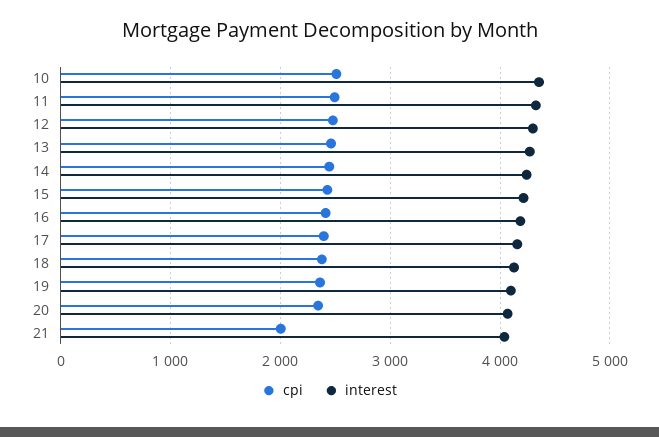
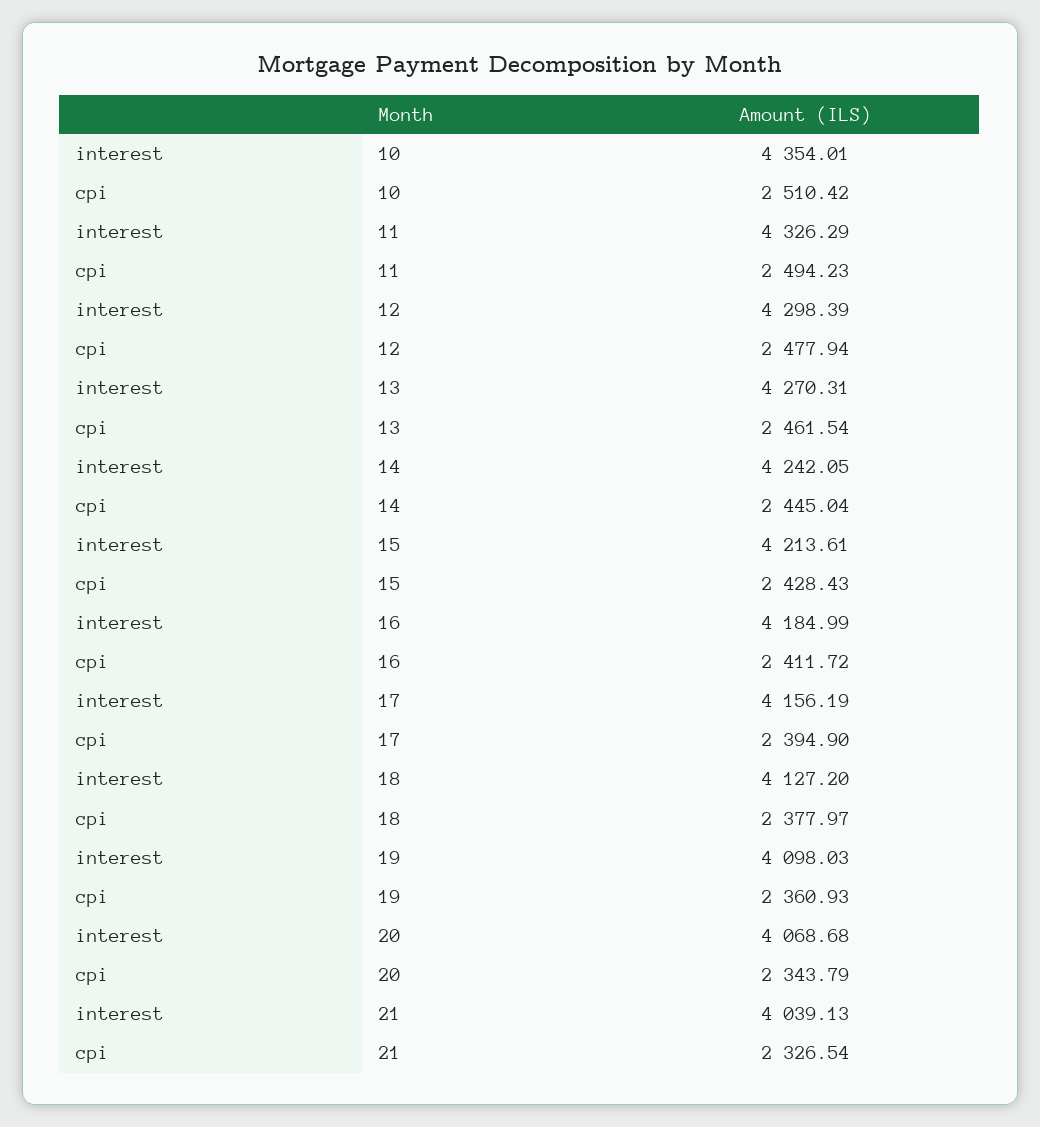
  {
    "cpi": {
      "10": 2510.42,
      "11": 2494.23,
      "12": 2477.94,
      "13": 2461.54,
      "14": 2445.04,
      "15": 2428.43,
      "16": 2411.72,
      "17": 2394.9,
      "18": 2377.97,
      "19": 2360.93,
      "20": 2343.79,
-     "21": 2000
+     "21": 2326.54
    },
    "interest": {
      "10": 4354.01,
      "11": 4326.29,
      "12": 4298.39,
      "13": 4270.31,
      "14": 4242.05,
      "15": 4213.61,
      "16": 4184.99,
      "17": 4156.19,
      "18": 4127.2,
      "19": 4098.03,
      "20": 4068.68,
      "21": 4039.13
    }
  }

